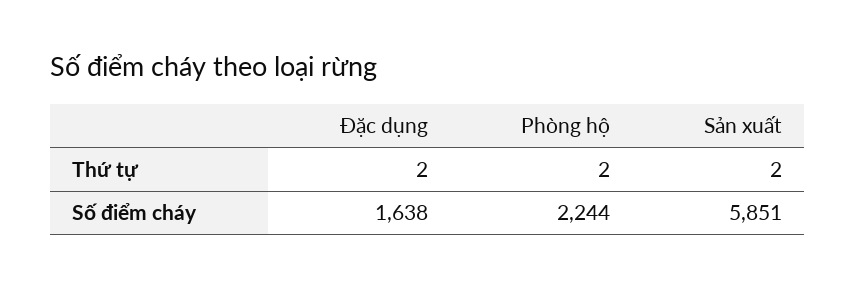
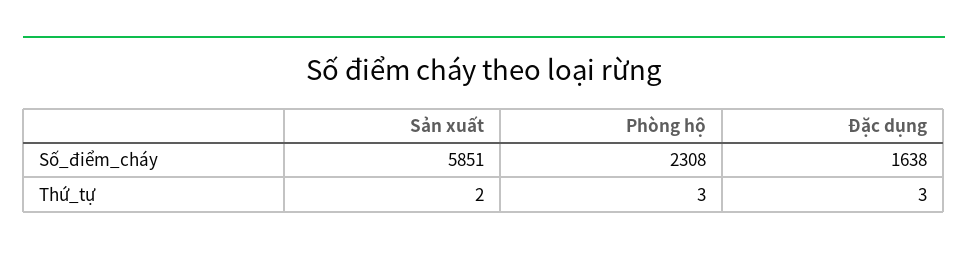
  {
    "Đặc dụng": {
-     "Thứ tự": 2,
+     "Thứ tự": 3,
      "Số điểm cháy": 1638
    },
    "Phòng hộ": {
-     "Thứ tự": 2,
+     "Thứ tự": 3,
-     "Số điểm cháy": 2244
+     "Số điểm cháy": 2308
    },
    "Sản xuất": {
      "Thứ tự": 2,
      "Số điểm cháy": 5851
    }
  }

